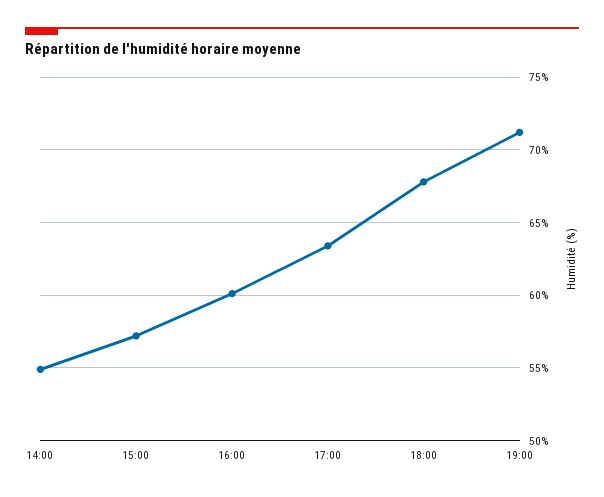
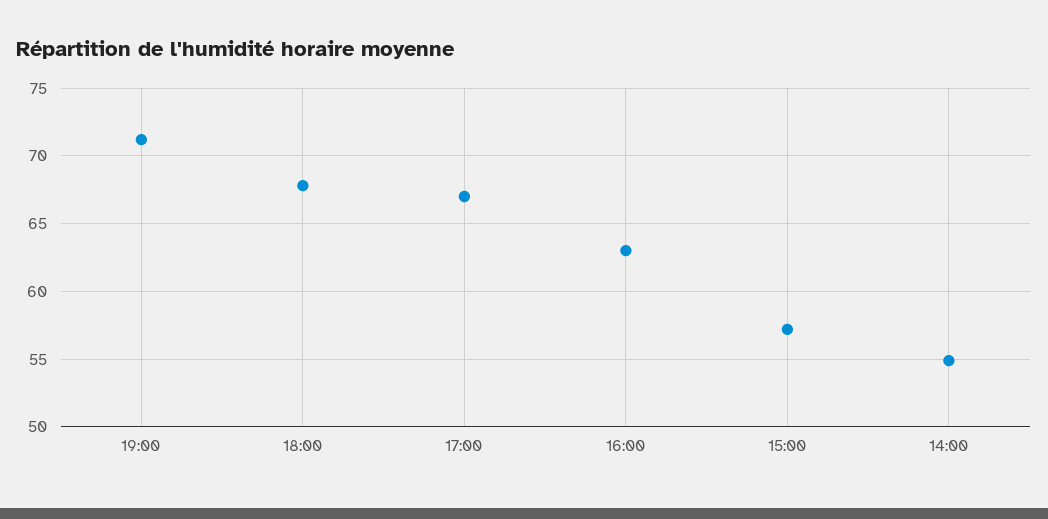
  {
    "14:00": 55,
    "15:00": 57,
-   "16:00": 60,
+   "16:00": 63,
-   "17:00": 63.5,
+   "17:00": 67,
    "18:00": 68,
    "19:00": 71
  }

